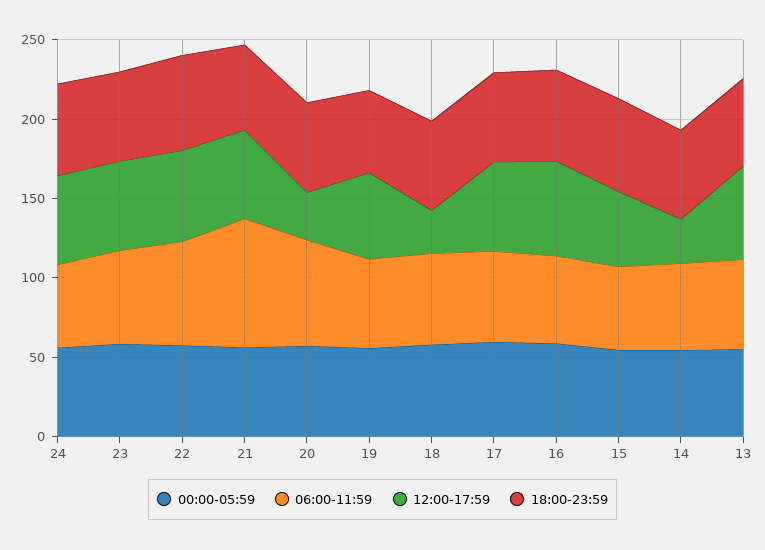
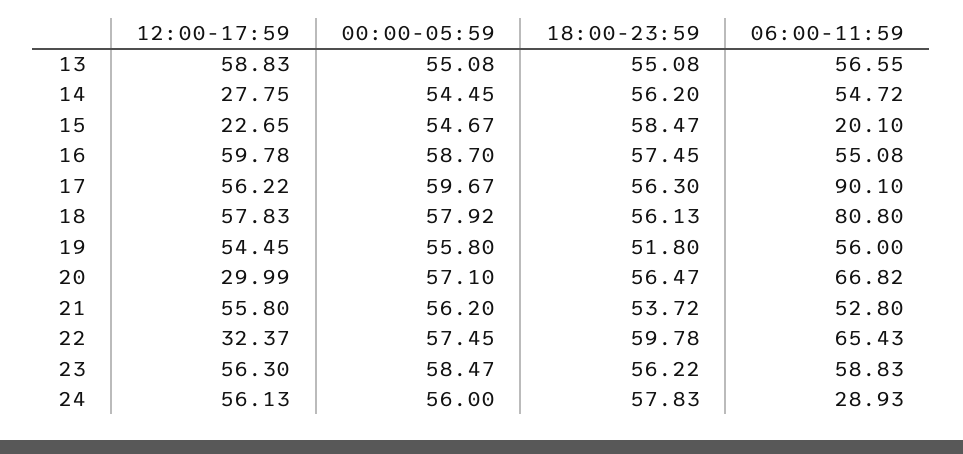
  {
    "00:00-05:59": {
      "24": 56,
      "23": 58.47,
      "22": 57.45,
      "21": 56.2,
      "20": 57.1,
      "19": 55.8,
      "18": 57.92,
      "17": 59.67,
      "16": 58.7,
      "15": 54.67,
      "14": 54.45,
      "13": 55.08
    },
    "06:00-11:59": {
-     "24": 50,
+     "24": 28.93,
      "23": 58.83,
      "22": 65.43,
-     "21": 80,
+     "21": 52.8,
      "20": 66.82,
      "19": 56,
-     "18": 60,
+     "18": 80.8,
-     "17": 60,
+     "17": 90.1,
      "16": 55.08,
-     "15": 50,
+     "15": 20.1,
      "14": 54.72,
      "13": 56.55
    },
    "12:00-17:59": {
      "24": 56.13,
      "23": 56.3,
-     "22": 60,
+     "22": 32.37,
      "21": 55.8,
      "20": 29.99,
      "19": 54.45,
-     "18": 30,
+     "18": 57.83,
      "17": 56.22,
      "16": 59.78,
-     "15": 50,
+     "15": 22.65,
      "14": 27.75,
      "13": 58.83
    },
    "18:00-23:59": {
      "24": 57.83,
      "23": 56.22,
      "22": 59.78,
      "21": 53.72,
      "20": 56.47,
      "19": 51.8,
      "18": 56.13,
      "17": 56.3,
      "16": 57.45,
      "15": 58.47,
      "14": 56.2,
      "13": 55.08
    }
  }

